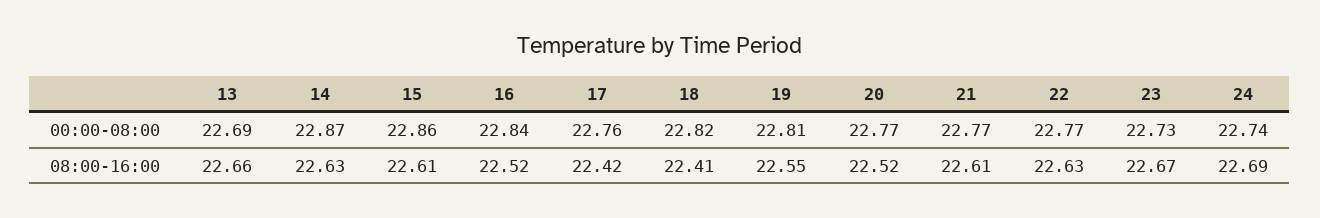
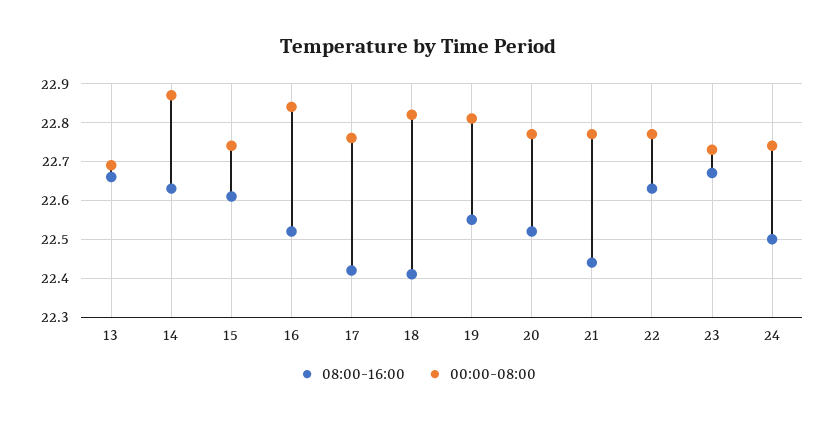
  {
    "00:00-08:00": {
      "13": 22.69,
      "14": 22.87,
-     "15": 22.86,
+     "15": 22.75,
      "16": 22.84,
      "17": 22.76,
      "18": 22.82,
      "19": 22.81,
      "20": 22.77,
      "21": 22.77,
      "22": 22.77,
      "23": 22.73,
      "24": 22.74
    },
    "08:00-16:00": {
      "13": 22.66,
      "14": 22.63,
      "15": 22.61,
      "16": 22.52,
      "17": 22.42,
      "18": 22.41,
      "19": 22.55,
      "20": 22.52,
-     "21": 22.61,
+     "21": 22.45,
      "22": 22.63,
      "23": 22.67,
-     "24": 22.69
+     "24": 22.5
    }
  }

